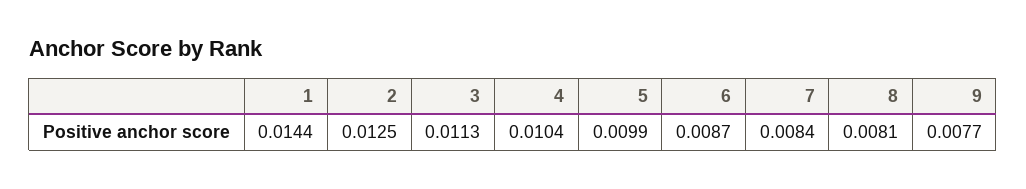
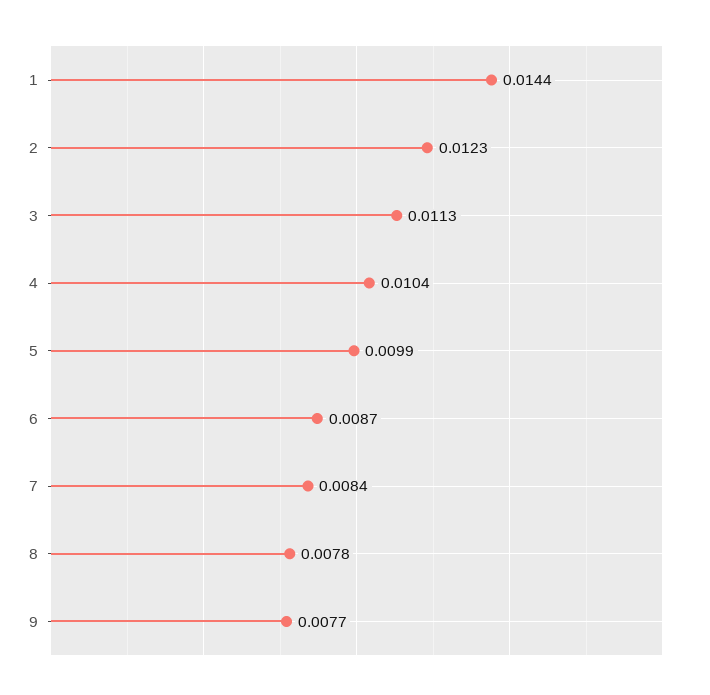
  {
    "1": 0.0144,
-   "2": 0.0125,
+   "2": 0.0123,
    "3": 0.0113,
    "4": 0.0104,
    "5": 0.0099,
    "6": 0.0087,
    "7": 0.0084,
-   "8": 0.0081,
+   "8": 0.0078,
    "9": 0.0077
  }

